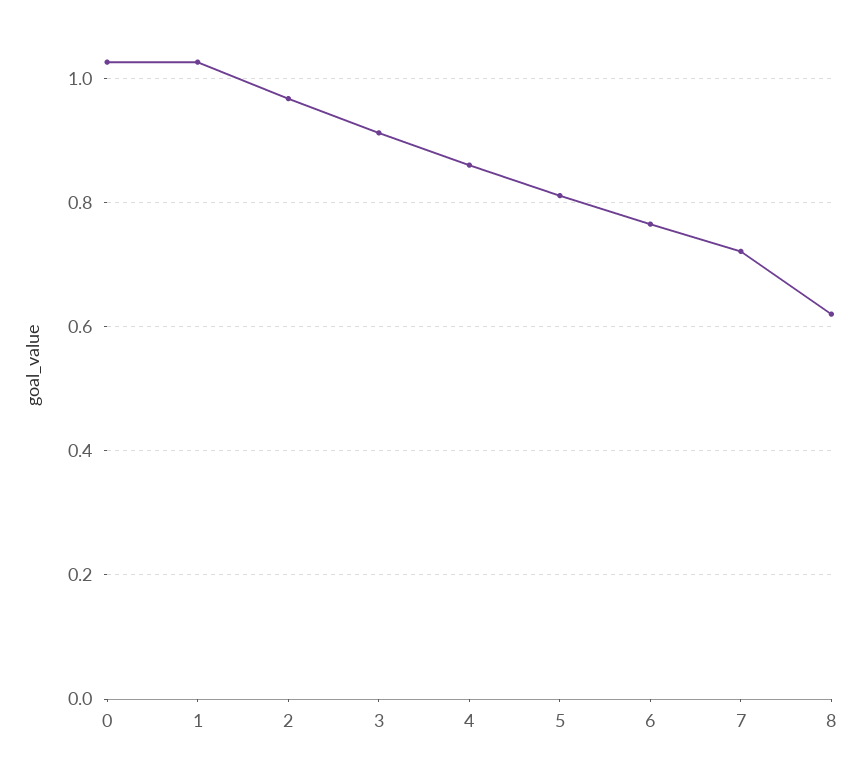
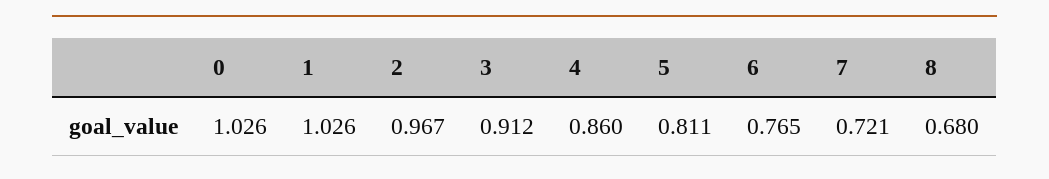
  {
    "0": 1.026,
    "1": 1.026,
    "2": 0.967,
    "3": 0.912,
    "4": 0.86,
    "5": 0.811,
    "6": 0.765,
    "7": 0.721,
-   "8": 0.62
+   "8": 0.68
  }

